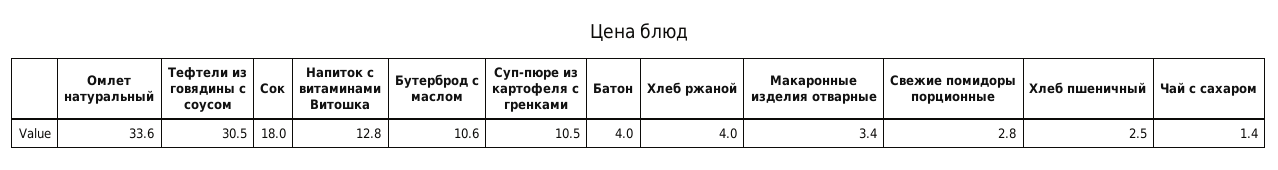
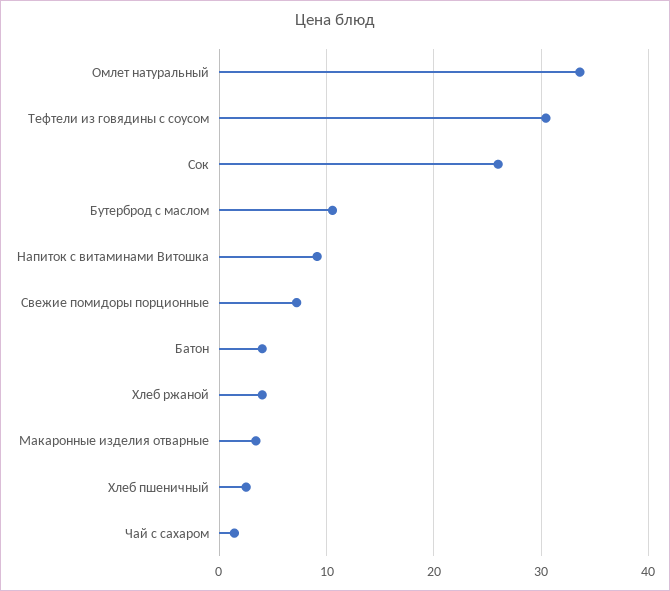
  {
    "Омлет натуральный": 33.6,
    "Тефтели из говядины с соусом": 30.5,
-   "Сок": 18,
+   "Сок": 26,
-   "Напиток с витаминами Витошка": 12.8,
+   "Напиток с витаминами Витошка": 9,
    "Бутерброд с маслом": 10.6,
-   "Суп-пюре из картофеля с гренками": 10.5,
    "Батон": 4,
    "Хлеб ржаной": 4,
    "Макаронные изделия отварные": 3.4,
-   "Свежие помидоры порционные": 2.8,
+   "Свежие помидоры порционные": 7,
    "Хлеб пшеничный": 2.5,
    "Чай с сахаром": 1.4
  }

